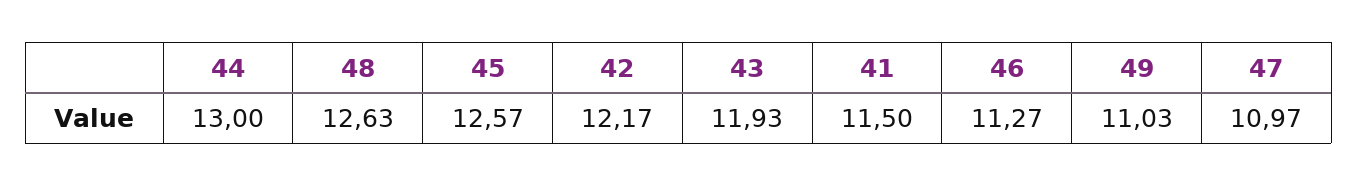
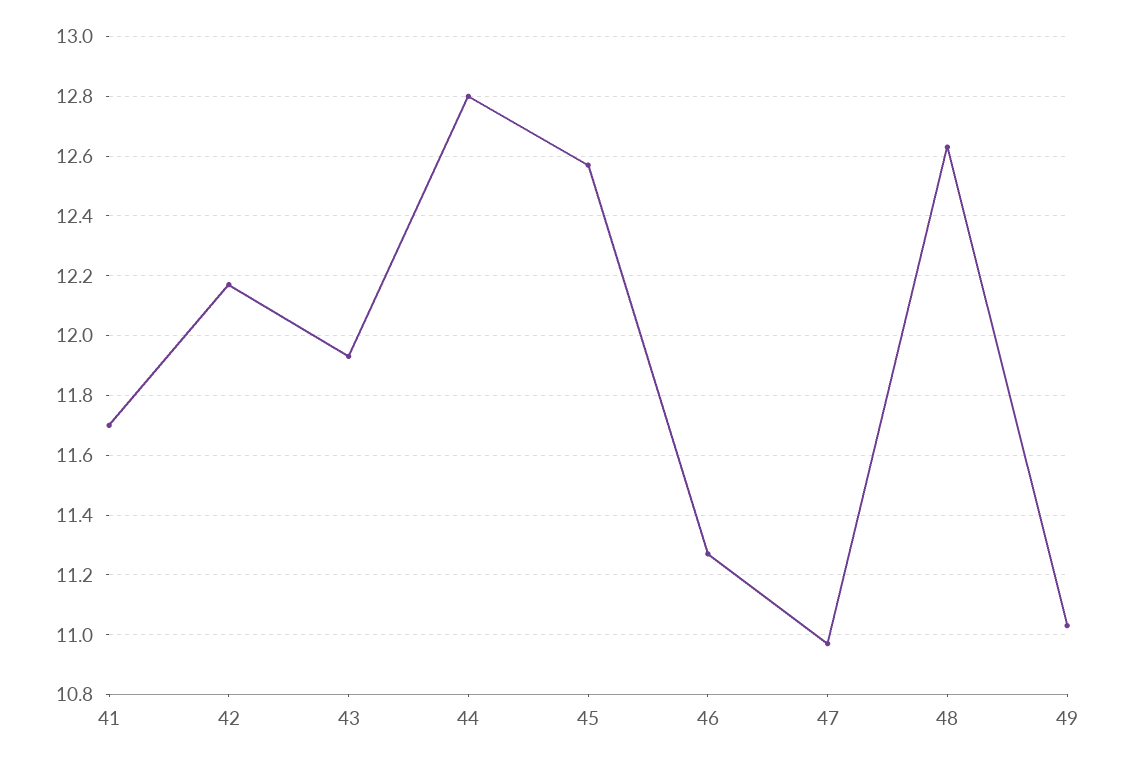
  {
-   "44": 13,
+   "44": 12.8,
    "48": 12.63,
    "45": 12.57,
    "42": 12.17,
    "43": 11.93,
-   "41": 11.5,
+   "41": 11.7,
    "46": 11.27,
    "49": 11.03,
    "47": 10.97
  }

